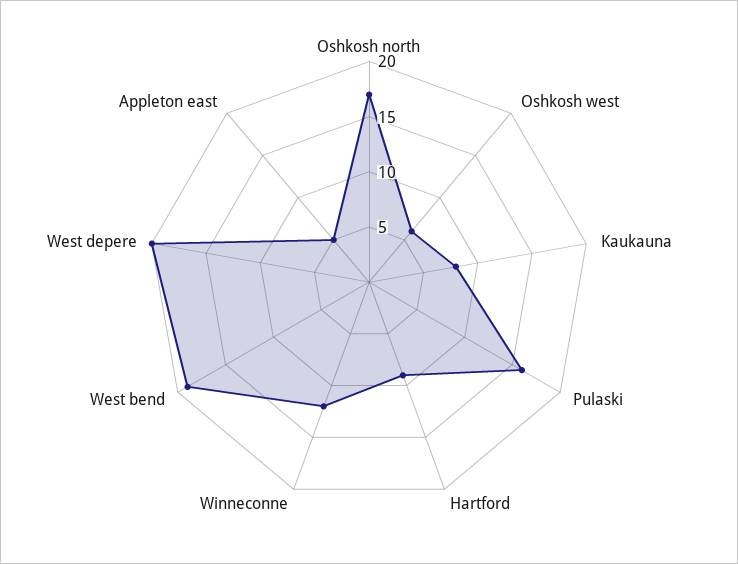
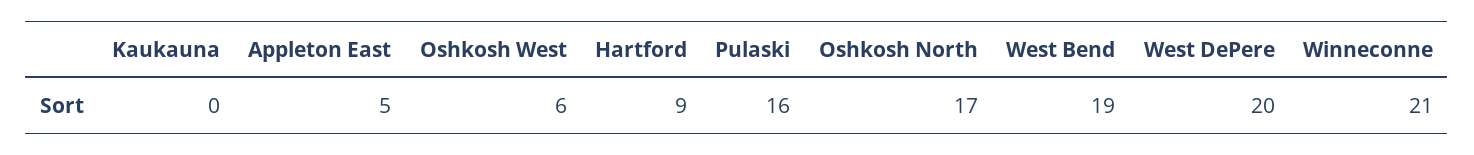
  {
    "Oshkosh north": 17,
    "Oshkosh west": 6,
-   "Kaukauna": 8,
+   "Kaukauna": 0,
    "Pulaski": 16,
    "Hartford": 9,
-   "Winneconne": 12,
+   "Winneconne": 21,
    "West bend": 19,
    "West depere": 20,
    "Appleton east": 5
  }

